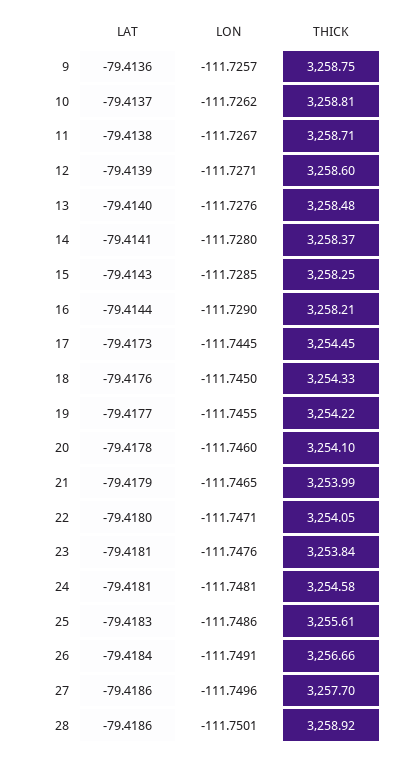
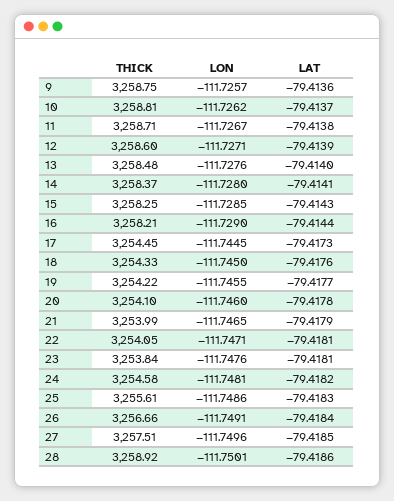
  {
    "LAT": {
      "9": -79.4136,
      "10": -79.4137,
      "11": -79.4138,
      "12": -79.4139,
      "13": -79.414,
      "14": -79.4141,
      "15": -79.4143,
      "16": -79.4144,
      "17": -79.4173,
      "18": -79.4176,
      "19": -79.4177,
      "20": -79.4178,
      "21": -79.4179,
-     "22": -79.418,
+     "22": -79.4181,
      "23": -79.4181,
-     "24": -79.4181,
+     "24": -79.4182,
      "25": -79.4183,
      "26": -79.4184,
-     "27": -79.4186,
+     "27": -79.4185,
      "28": -79.4186
    },
    "LON": {
      "9": -111.7257,
      "10": -111.7262,
      "11": -111.7267,
      "12": -111.7271,
      "13": -111.7276,
      "14": -111.728,
      "15": -111.7285,
      "16": -111.729,
      "17": -111.7445,
      "18": -111.745,
      "19": -111.7455,
      "20": -111.746,
      "21": -111.7465,
      "22": -111.7471,
      "23": -111.7476,
      "24": -111.7481,
      "25": -111.7486,
      "26": -111.7491,
      "27": -111.7496,
      "28": -111.7501
    },
    "THICK": {
      "9": 3258.75,
      "10": 3258.81,
      "11": 3258.71,
      "12": 3258.6,
      "13": 3258.48,
      "14": 3258.37,
      "15": 3258.25,
      "16": 3258.21,
      "17": 3254.45,
      "18": 3254.33,
      "19": 3254.22,
      "20": 3254.1,
      "21": 3253.99,
      "22": 3254.05,
      "23": 3253.84,
      "24": 3254.58,
      "25": 3255.61,
      "26": 3256.66,
-     "27": 3257.7,
+     "27": 3257.51,
      "28": 3258.92
    }
  }

